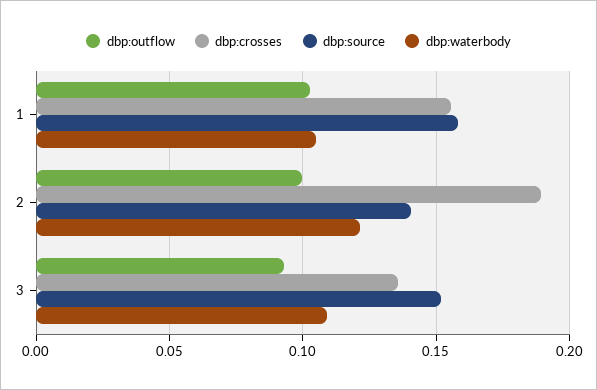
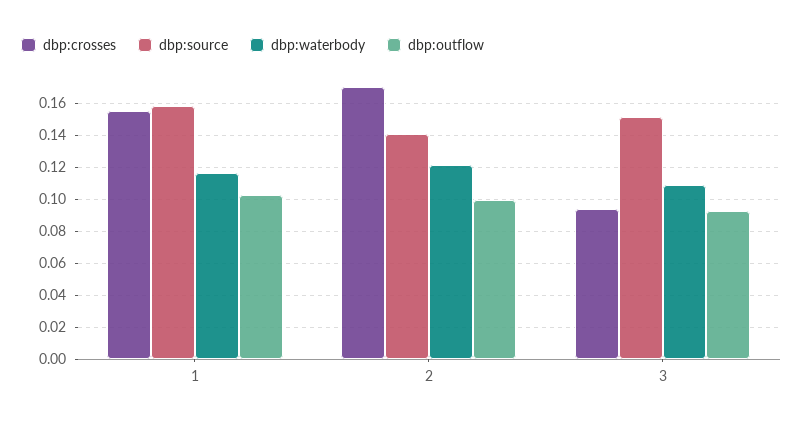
  {
    "dbp:outflow": {
      "1": 0.105,
      "2": 0.1,
      "3": 0.095
    },
    "dbp:crosses": {
      "1": 0.155,
-     "2": 0.19,
+     "2": 0.17,
-     "3": 0.135
+     "3": 0.095
    },
    "dbp:source": {
      "1": 0.16,
      "2": 0.14,
      "3": 0.15
    },
    "dbp:waterbody": {
-     "1": 0.105,
+     "1": 0.115,
      "2": 0.12,
      "3": 0.11
    }
  }

